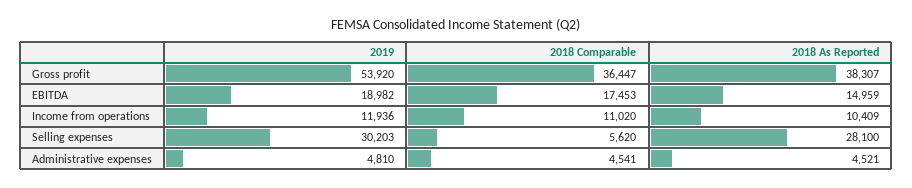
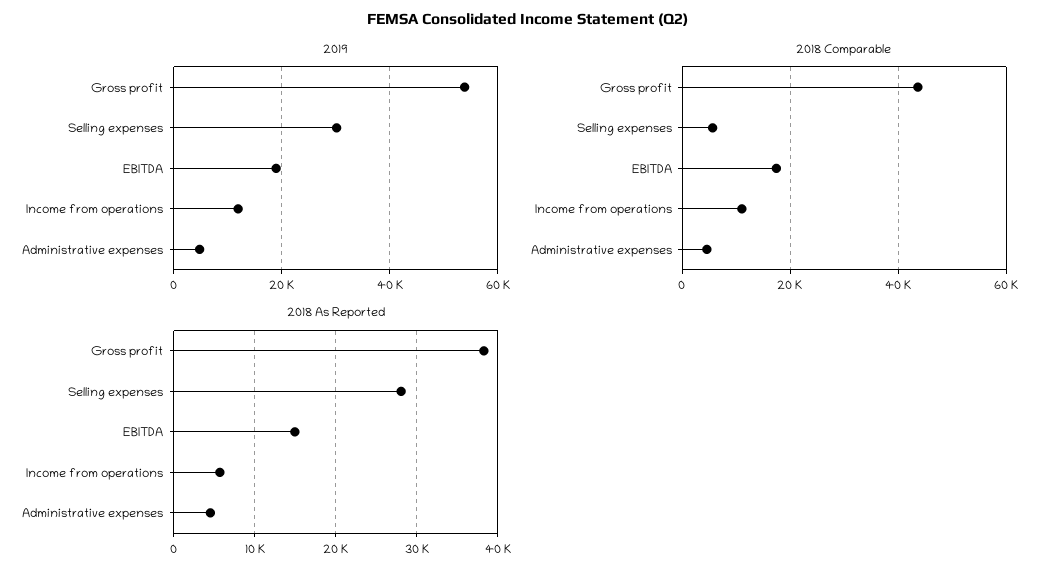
  {
    "2019": {
      "Gross profit": 53920,
      "EBITDA": 18982,
      "Income from operations": 11936,
      "Selling expenses": 30203,
      "Administrative expenses": 4810
    },
    "2018 Comparable": {
-     "Gross profit": 36447,
+     "Gross profit": 44000,
      "EBITDA": 17453,
      "Income from operations": 11020,
      "Selling expenses": 5620,
      "Administrative expenses": 4541
    },
    "2018 As Reported": {
      "Gross profit": 38307,
      "EBITDA": 14959,
-     "Income from operations": 10409,
+     "Income from operations": 6000,
      "Selling expenses": 28100,
      "Administrative expenses": 4521
    }
  }

